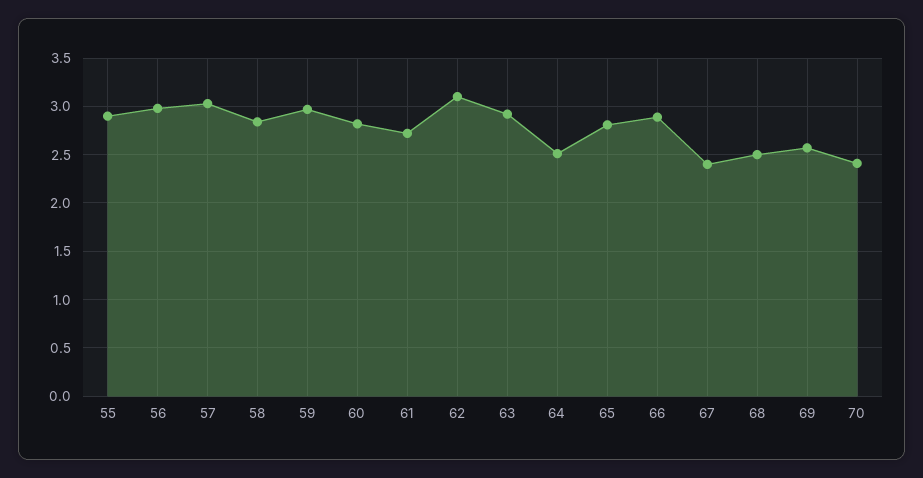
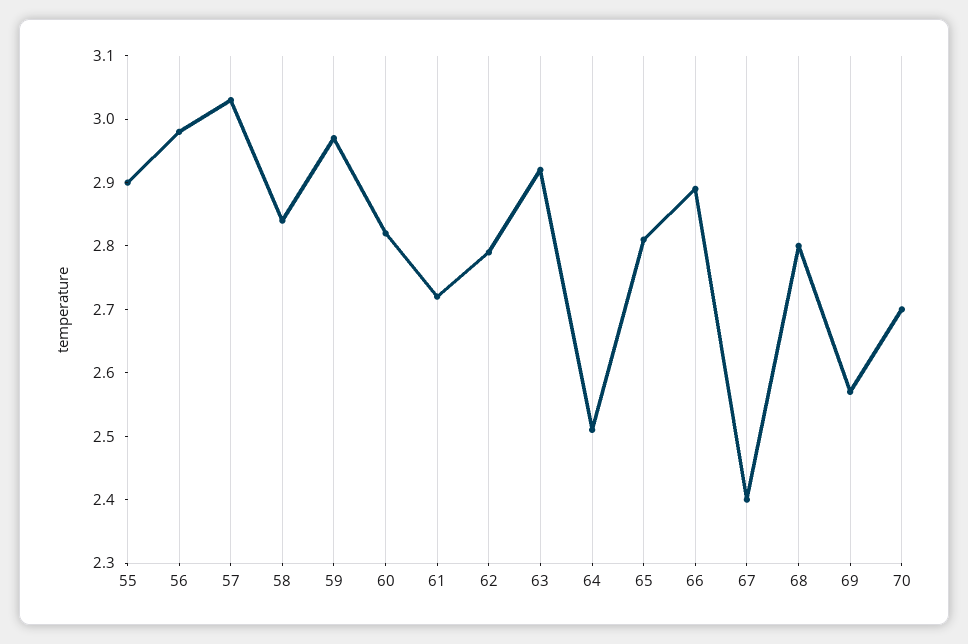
  {
    "55": 2.9,
    "56": 3,
    "57": 3.05,
    "58": 2.85,
    "59": 2.95,
    "60": 2.8,
    "61": 2.7,
-   "62": 3.1,
+   "62": 2.8,
    "63": 2.9,
    "64": 2.5,
    "65": 2.8,
    "66": 2.9,
    "67": 2.4,
-   "68": 2.5,
+   "68": 2.8,
    "69": 2.55,
-   "70": 2.4
+   "70": 2.7
  }

